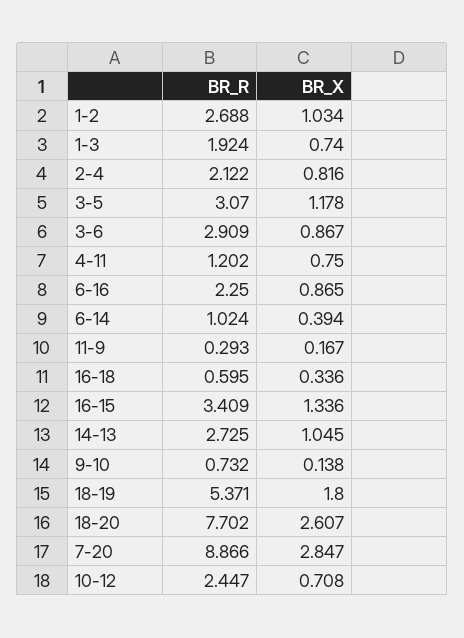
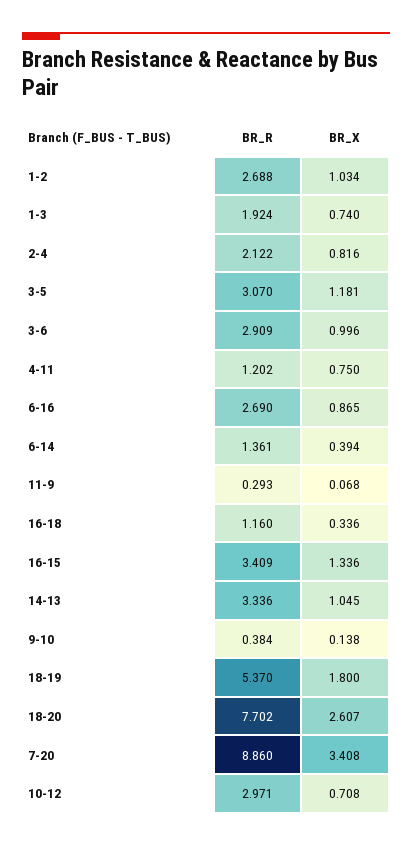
  {
    "BR_R": {
      "1-2": 2.688,
      "1-3": 1.924,
      "2-4": 2.122,
      "3-5": 3.07,
      "3-6": 2.909,
      "4-11": 1.202,
-     "6-16": 2.25,
+     "6-16": 2.69,
-     "6-14": 1.024,
+     "6-14": 1.361,
      "11-9": 0.293,
-     "16-18": 0.595,
+     "16-18": 1.16,
      "16-15": 3.409,
-     "14-13": 2.725,
+     "14-13": 3.336,
-     "9-10": 0.732,
+     "9-10": 0.384,
-     "18-19": 5.371,
+     "18-19": 5.37,
      "18-20": 7.702,
-     "7-20": 8.866,
+     "7-20": 8.86,
-     "10-12": 2.447
+     "10-12": 2.971
    },
    "BR_X": {
      "1-2": 1.034,
      "1-3": 0.74,
      "2-4": 0.816,
-     "3-5": 1.178,
+     "3-5": 1.181,
-     "3-6": 0.867,
+     "3-6": 0.996,
      "4-11": 0.75,
      "6-16": 0.865,
      "6-14": 0.394,
-     "11-9": 0.167,
+     "11-9": 0.068,
      "16-18": 0.336,
      "16-15": 1.336,
      "14-13": 1.045,
      "9-10": 0.138,
      "18-19": 1.8,
      "18-20": 2.607,
-     "7-20": 2.847,
+     "7-20": 3.408,
      "10-12": 0.708
    }
  }

